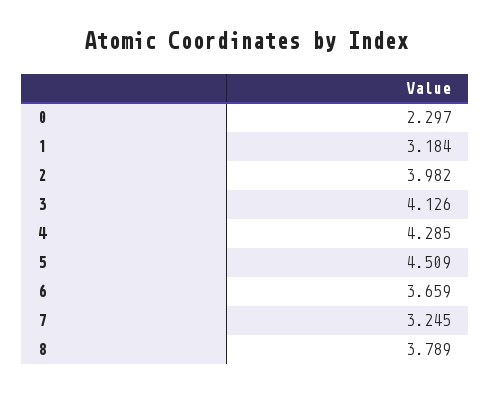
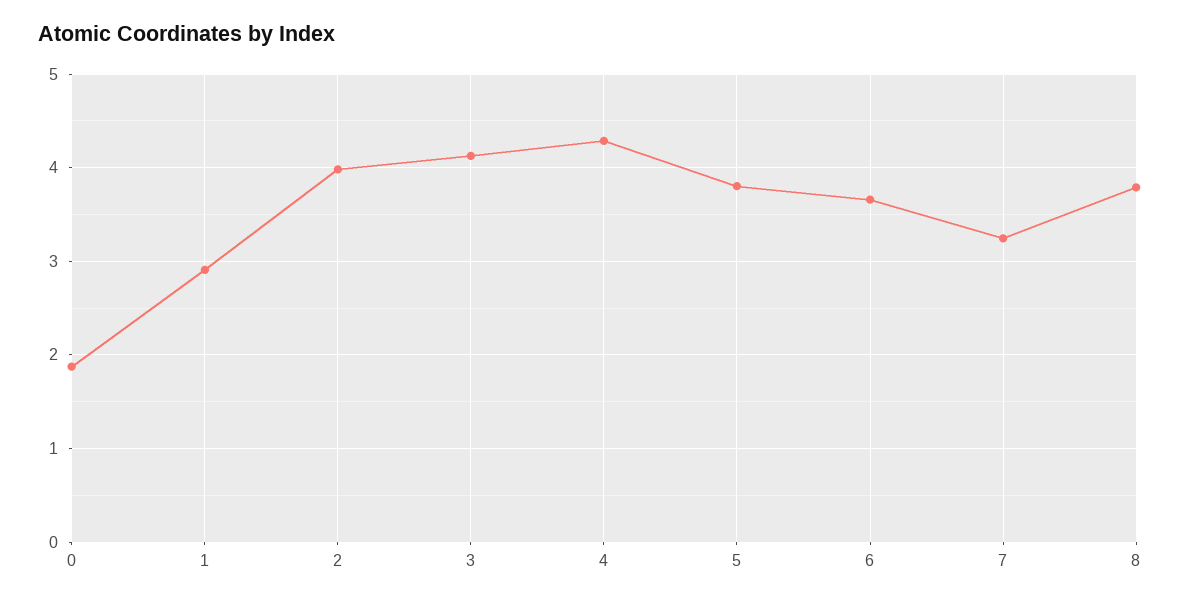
  {
-   "0": 2.297,
+   "0": 1.9,
-   "1": 3.184,
+   "1": 2.9,
    "2": 3.982,
    "3": 4.126,
    "4": 4.285,
-   "5": 4.509,
+   "5": 3.8,
    "6": 3.659,
    "7": 3.245,
    "8": 3.789
  }

